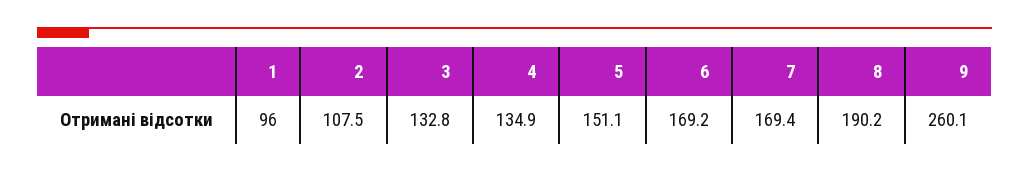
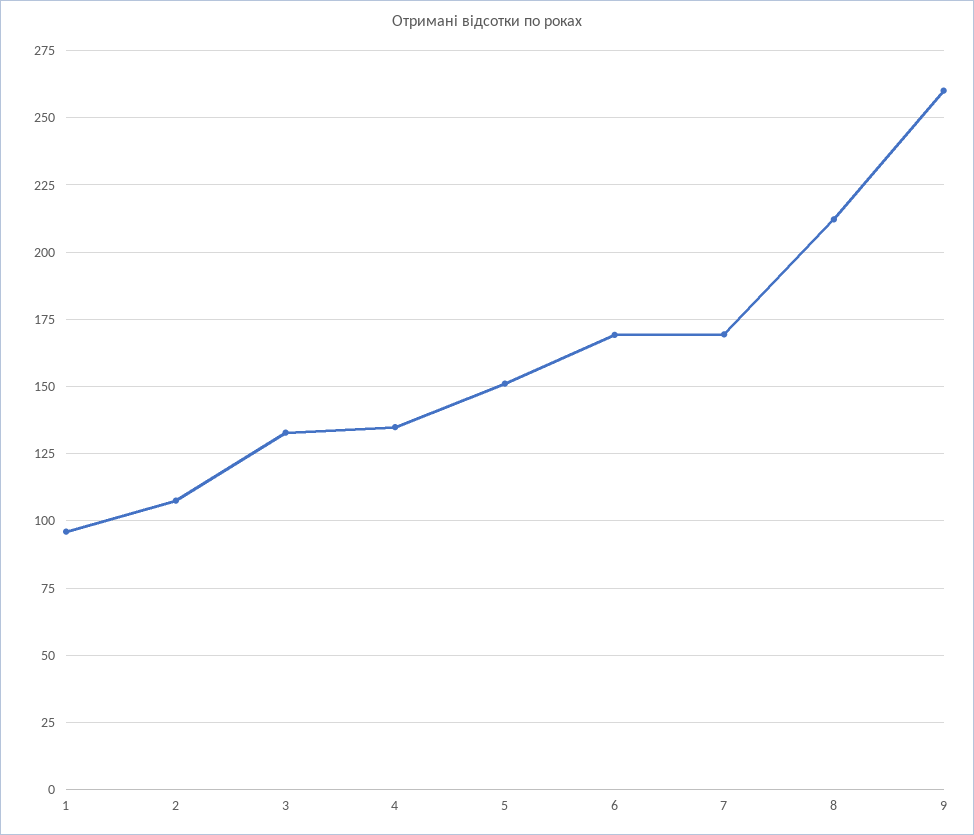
  {
    "1": 96,
    "2": 107.5,
    "3": 132.8,
    "4": 134.9,
    "5": 151.1,
    "6": 169.2,
    "7": 169.4,
-   "8": 190.2,
+   "8": 212.5,
    "9": 260.1
  }

